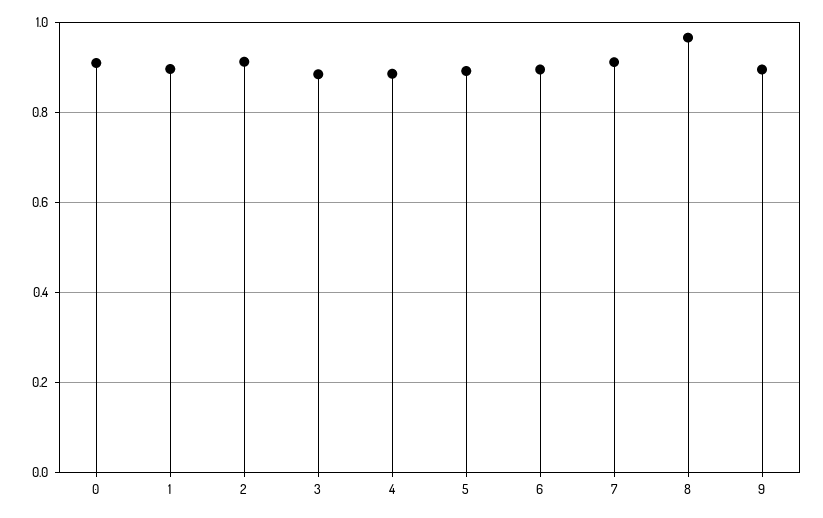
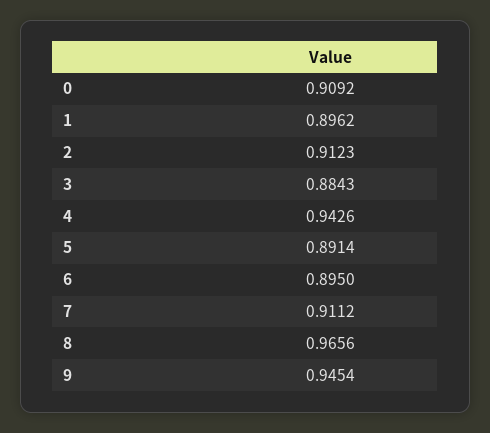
  {
    "0": 0.9092,
    "1": 0.8962,
    "2": 0.9123,
    "3": 0.8843,
-   "4": 0.88,
+   "4": 0.9426,
    "5": 0.8914,
    "6": 0.895,
    "7": 0.9112,
    "8": 0.9656,
-   "9": 0.9
+   "9": 0.9454
  }

